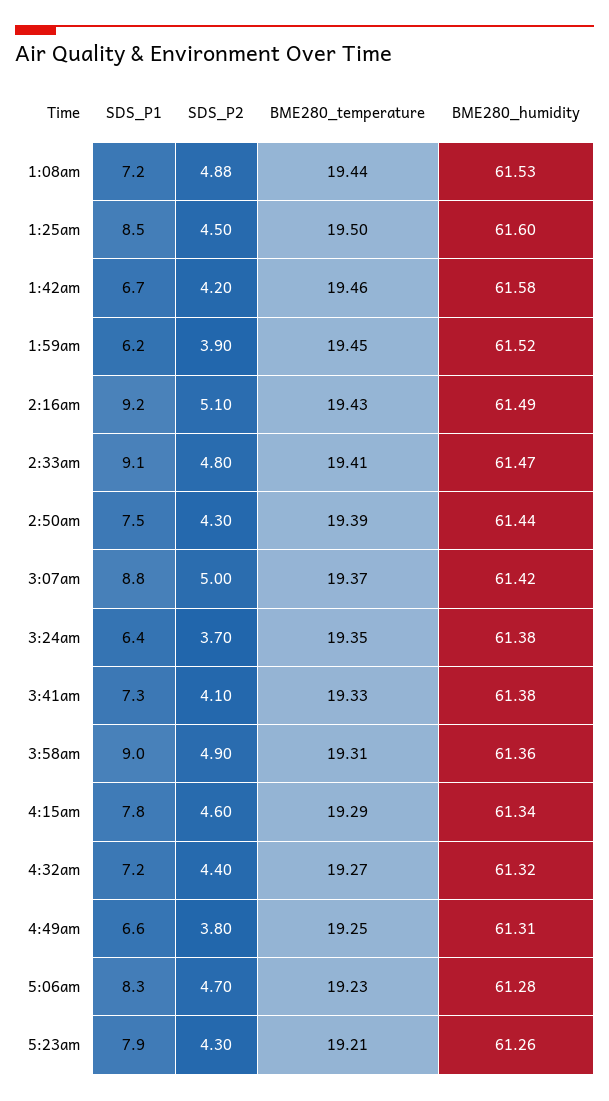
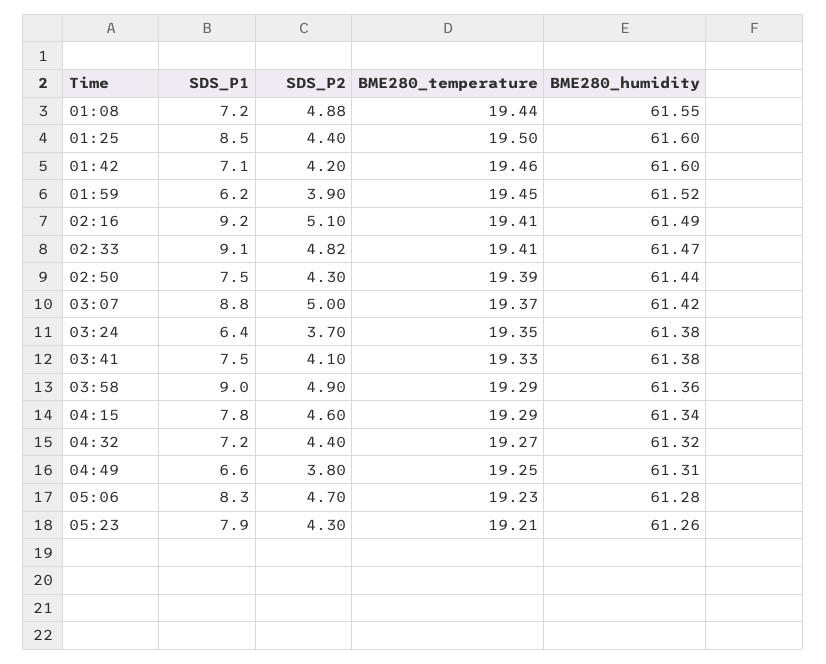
  {
    "SDS_P1": {
      "1:08am": 7.2,
      "1:25am": 8.5,
-     "1:42am": 6.7,
+     "1:42am": 7.1,
      "1:59am": 6.2,
      "2:16am": 9.2,
      "2:33am": 9.1,
      "2:50am": 7.5,
      "3:07am": 8.8,
      "3:24am": 6.4,
-     "3:41am": 7.3,
+     "3:41am": 7.5,
      "3:58am": 9,
      "4:15am": 7.8,
      "4:32am": 7.2,
      "4:49am": 6.6,
      "5:06am": 8.3,
      "5:23am": 7.9
    },
    "SDS_P2": {
      "1:08am": 4.88,
-     "1:25am": 4.5,
+     "1:25am": 4.4,
      "1:42am": 4.2,
      "1:59am": 3.9,
      "2:16am": 5.1,
-     "2:33am": 4.8,
+     "2:33am": 4.82,
      "2:50am": 4.3,
      "3:07am": 5,
      "3:24am": 3.7,
      "3:41am": 4.1,
      "3:58am": 4.9,
      "4:15am": 4.6,
      "4:32am": 4.4,
      "4:49am": 3.8,
      "5:06am": 4.7,
      "5:23am": 4.3
    },
    "BME280_temperature": {
      "1:08am": 19.44,
      "1:25am": 19.5,
      "1:42am": 19.46,
      "1:59am": 19.45,
-     "2:16am": 19.43,
+     "2:16am": 19.41,
      "2:33am": 19.41,
      "2:50am": 19.39,
      "3:07am": 19.37,
      "3:24am": 19.35,
      "3:41am": 19.33,
-     "3:58am": 19.31,
+     "3:58am": 19.29,
      "4:15am": 19.29,
      "4:32am": 19.27,
      "4:49am": 19.25,
      "5:06am": 19.23,
      "5:23am": 19.21
    },
    "BME280_humidity": {
-     "1:08am": 61.53,
+     "1:08am": 61.55,
      "1:25am": 61.6,
-     "1:42am": 61.58,
+     "1:42am": 61.6,
      "1:59am": 61.52,
      "2:16am": 61.49,
      "2:33am": 61.47,
      "2:50am": 61.44,
      "3:07am": 61.42,
      "3:24am": 61.38,
      "3:41am": 61.38,
      "3:58am": 61.36,
      "4:15am": 61.34,
      "4:32am": 61.32,
      "4:49am": 61.31,
      "5:06am": 61.28,
      "5:23am": 61.26
    }
  }

